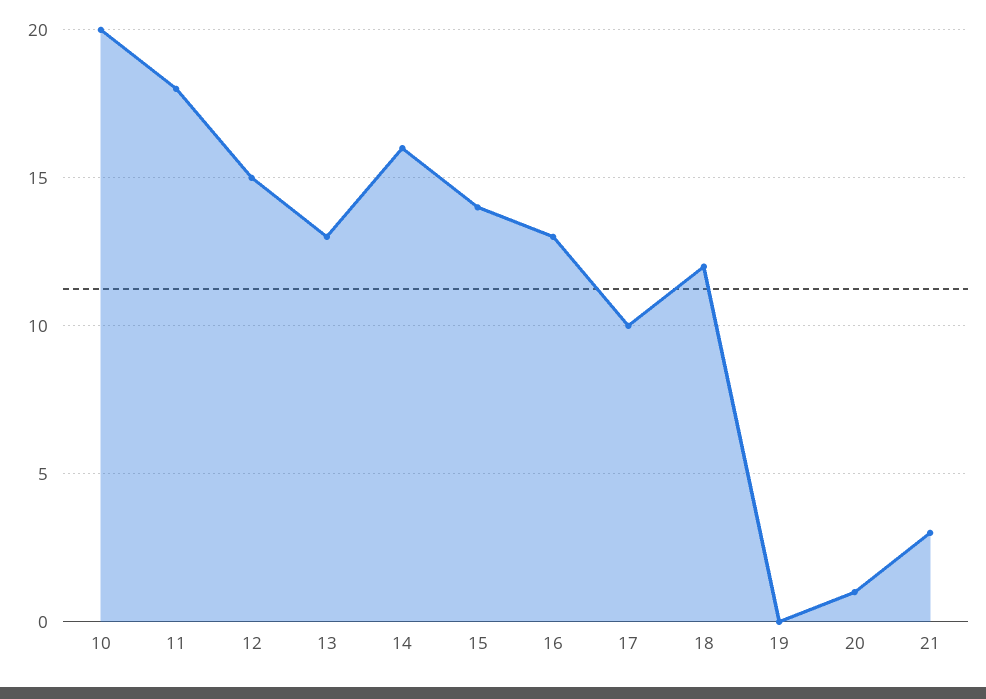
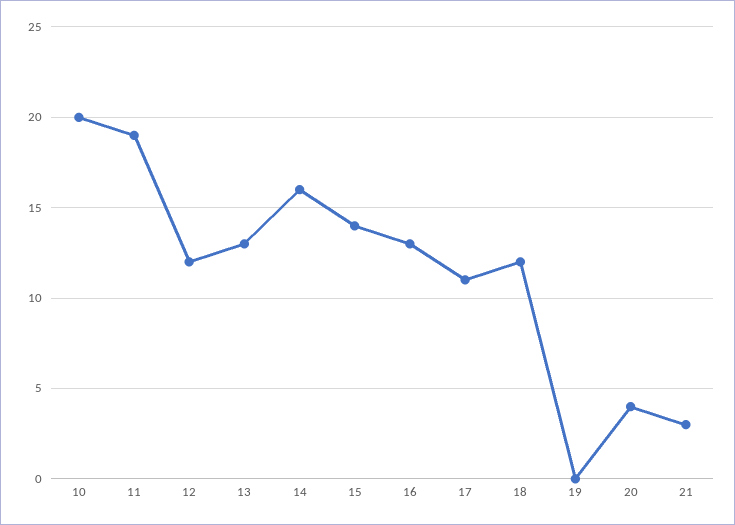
  {
    "10": 20,
-   "11": 18,
+   "11": 19,
-   "12": 15,
+   "12": 12,
    "13": 13,
    "14": 16,
    "15": 14,
    "16": 13,
-   "17": 10,
+   "17": 11,
    "18": 12,
    "19": 0,
-   "20": 1,
+   "20": 4,
    "21": 3
  }

